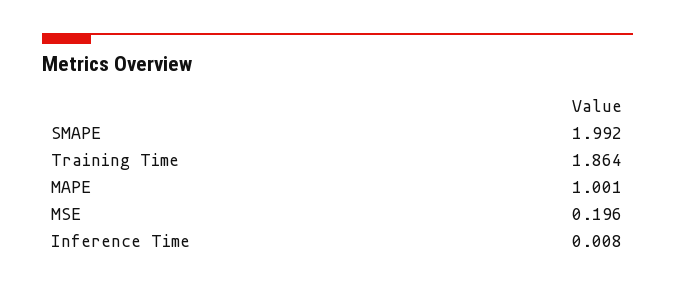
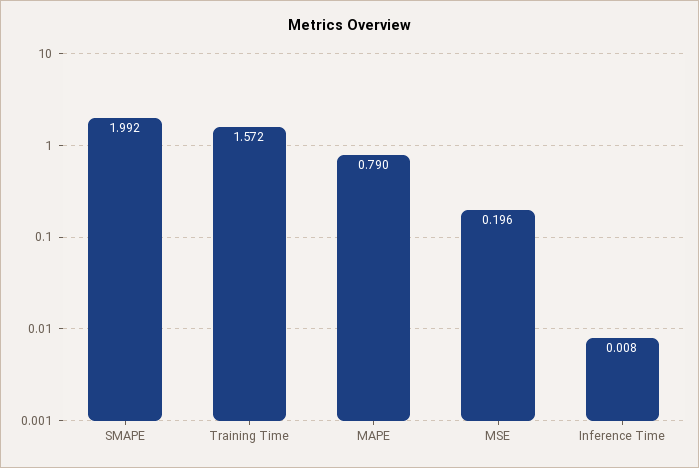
  {
    "SMAPE": 1.992,
-   "Training Time": 1.864,
+   "Training Time": 1.572,
-   "MAPE": 1.001,
+   "MAPE": 0.79,
    "MSE": 0.196,
    "Inference Time": 0.008
  }

